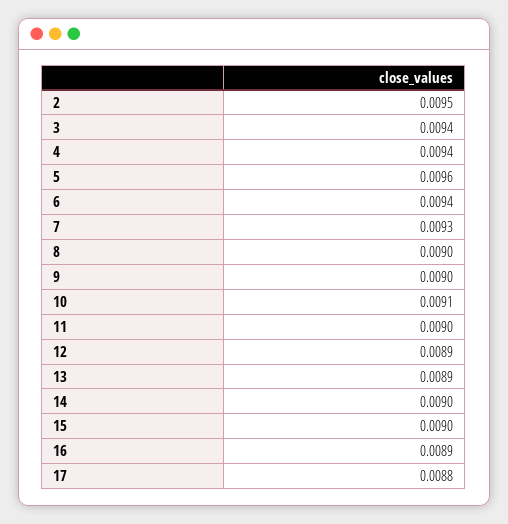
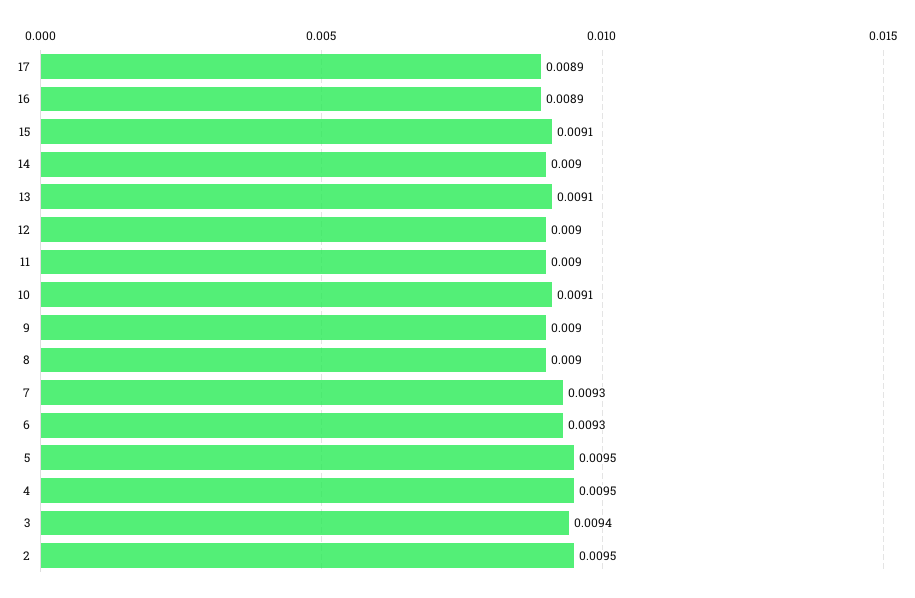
  {
    "2": 0.0095,
    "3": 0.0094,
-   "4": 0.0094,
+   "4": 0.0095,
-   "5": 0.0096,
+   "5": 0.0095,
-   "6": 0.0094,
+   "6": 0.0093,
    "7": 0.0093,
    "8": 0.009,
    "9": 0.009,
    "10": 0.0091,
    "11": 0.009,
-   "12": 0.0089,
+   "12": 0.009,
-   "13": 0.0089,
+   "13": 0.0091,
    "14": 0.009,
-   "15": 0.009,
+   "15": 0.0091,
    "16": 0.0089,
-   "17": 0.0088
+   "17": 0.0089
  }

